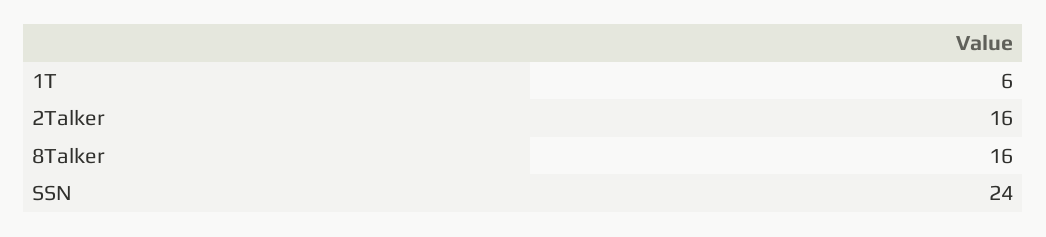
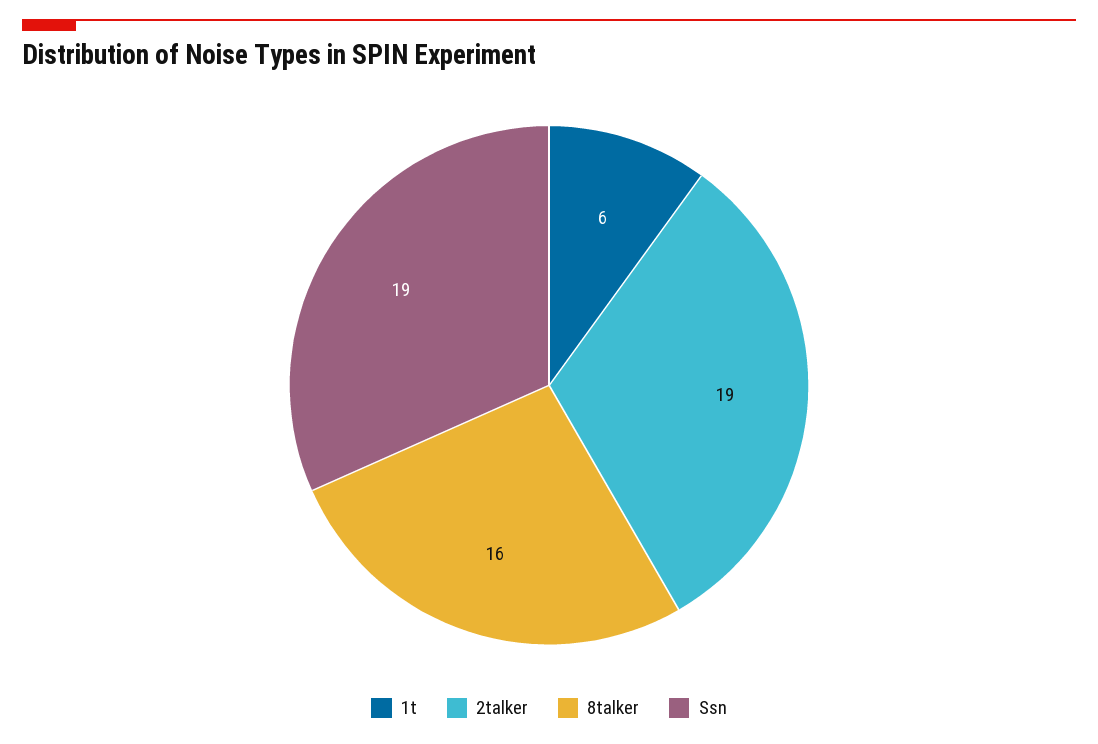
  {
    "1T": 6,
-   "2Talker": 16,
+   "2Talker": 19,
    "8Talker": 16,
-   "SSN": 24
+   "SSN": 19
  }

